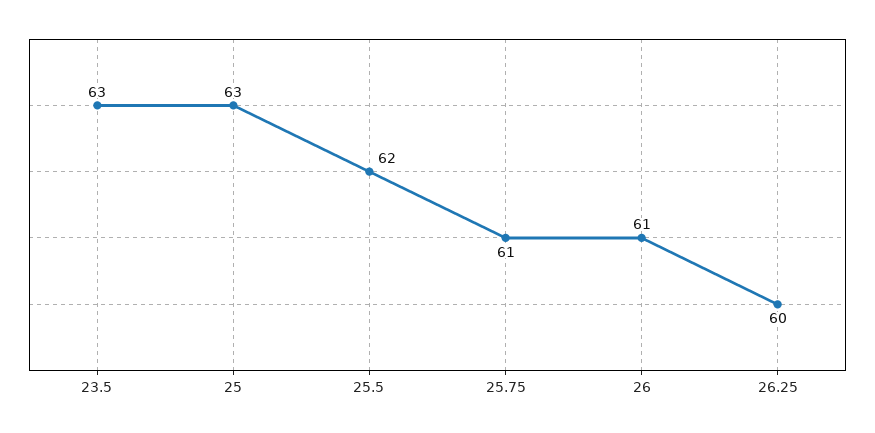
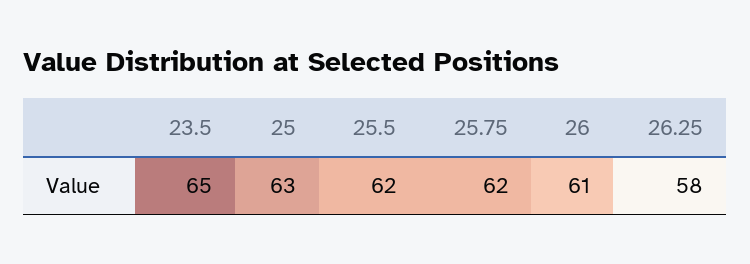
  {
-   "23.5": 63,
+   "23.5": 65,
    "25": 63,
    "25.5": 62,
-   "25.75": 61,
+   "25.75": 62,
    "26": 61,
-   "26.25": 60
+   "26.25": 58
  }

